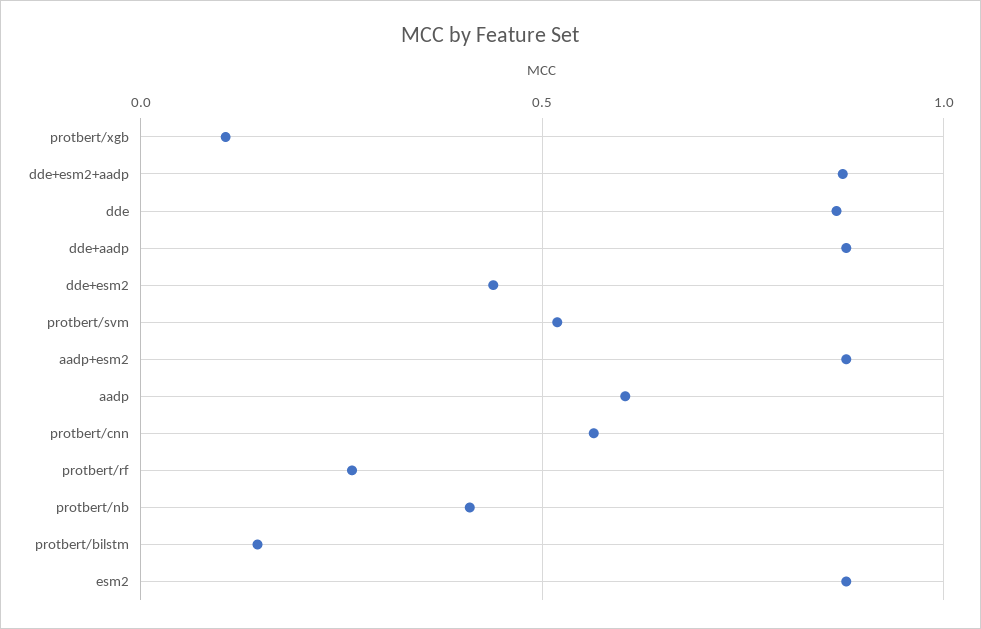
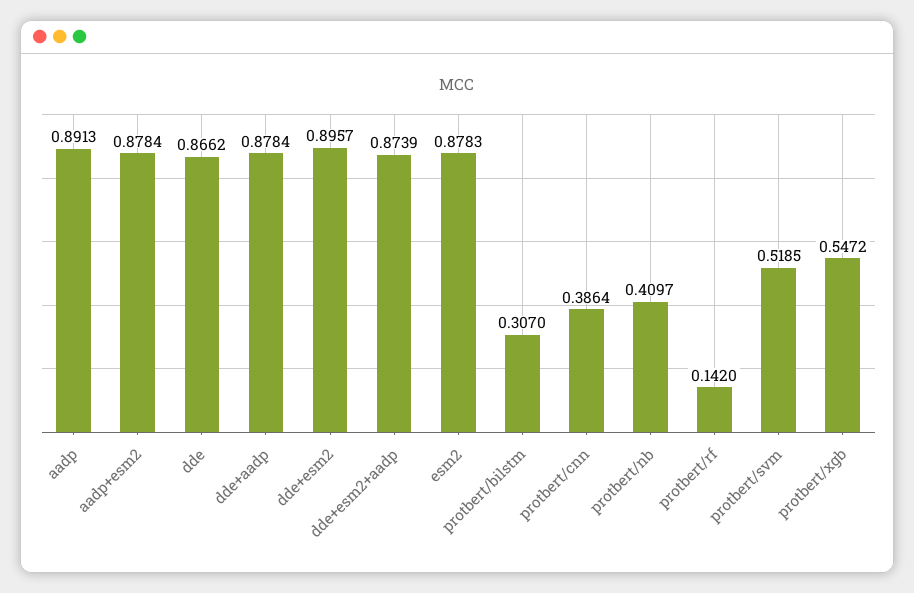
  {
-   "protbert/xgb": 0.1,
+   "protbert/xgb": 0.5472,
    "dde+esm2+aadp": 0.8739,
    "dde": 0.8662,
    "dde+aadp": 0.8784,
-   "dde+esm2": 0.45,
+   "dde+esm2": 0.8957,
    "protbert/svm": 0.5185,
    "aadp+esm2": 0.8784,
-   "aadp": 0.6,
+   "aadp": 0.8913,
-   "protbert/cnn": 0.55,
+   "protbert/cnn": 0.3864,
-   "protbert/rf": 0.25,
+   "protbert/rf": 0.142,
    "protbert/nb": 0.4097,
-   "protbert/bilstm": 0.15,
+   "protbert/bilstm": 0.307,
    "esm2": 0.8783
  }

